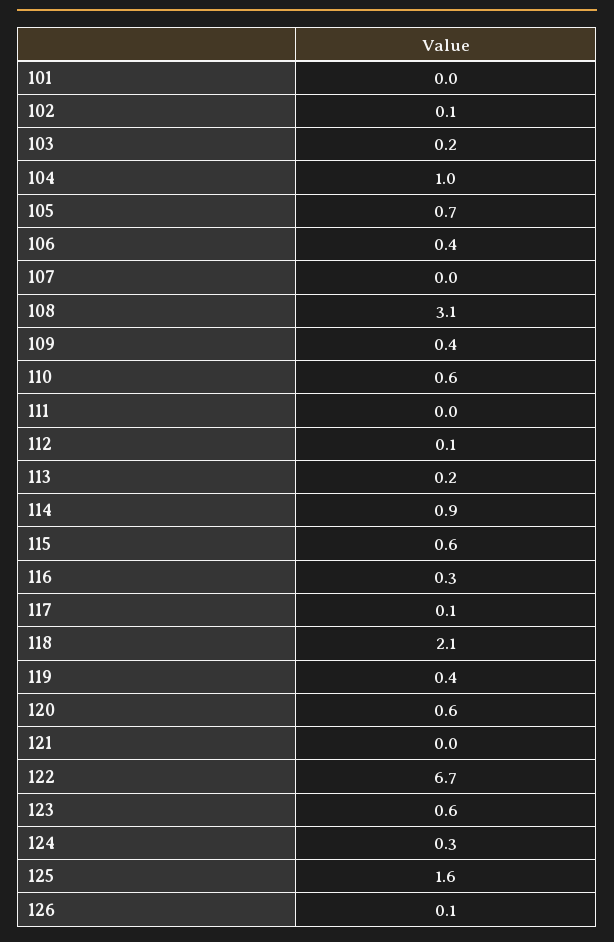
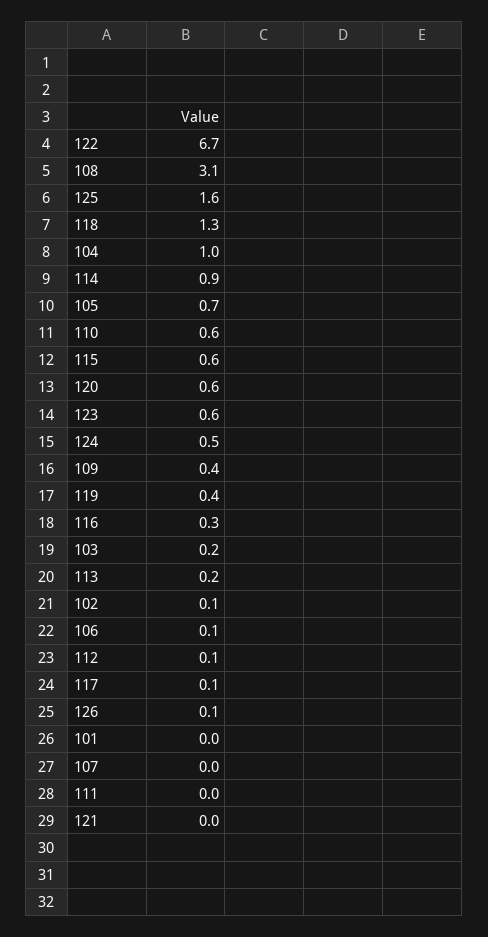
  {
    "101": 0,
    "102": 0.1,
    "103": 0.2,
    "104": 1,
    "105": 0.7,
-   "106": 0.4,
+   "106": 0.1,
    "107": 0,
    "108": 3.1,
    "109": 0.4,
    "110": 0.6,
    "111": 0,
    "112": 0.1,
    "113": 0.2,
    "114": 0.9,
    "115": 0.6,
    "116": 0.3,
    "117": 0.1,
-   "118": 2.1,
+   "118": 1.3,
    "119": 0.4,
    "120": 0.6,
    "121": 0,
    "122": 6.7,
    "123": 0.6,
-   "124": 0.3,
+   "124": 0.5,
    "125": 1.6,
    "126": 0.1
  }

